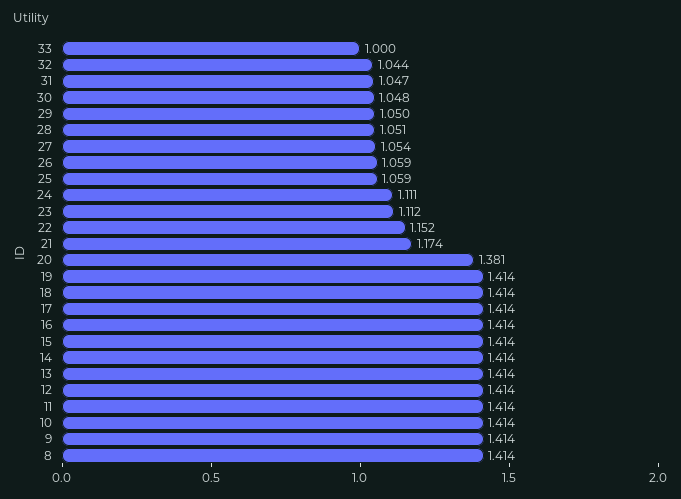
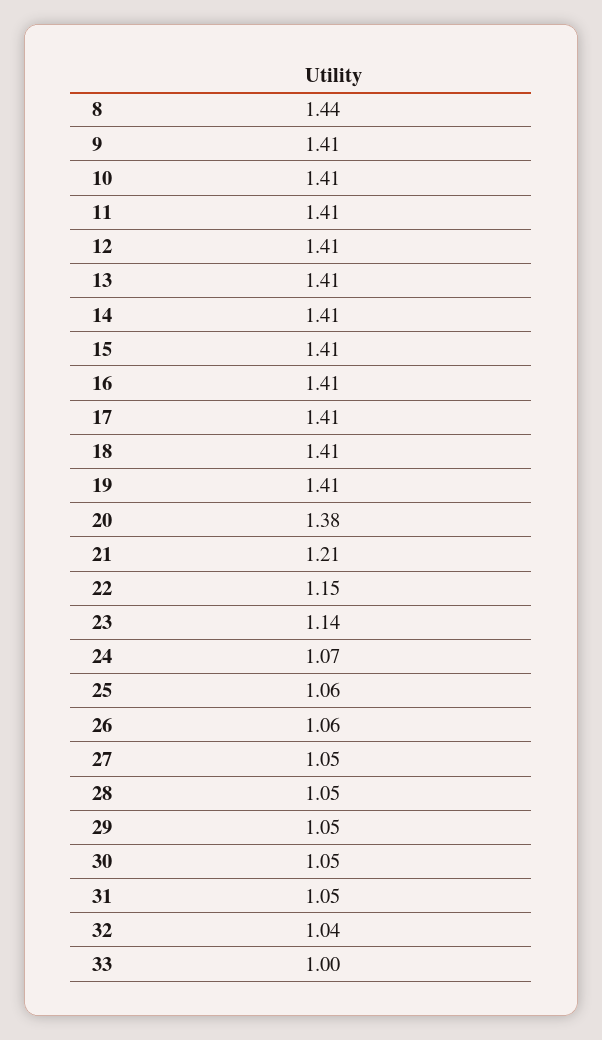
  {
    "33": 1,
    "32": 1.044,
    "31": 1.047,
    "30": 1.048,
    "29": 1.05,
    "28": 1.051,
    "27": 1.054,
    "26": 1.059,
    "25": 1.059,
-   "24": 1.111,
+   "24": 1.07,
-   "23": 1.112,
+   "23": 1.14,
    "22": 1.152,
-   "21": 1.174,
+   "21": 1.21,
    "20": 1.381,
    "19": 1.414,
    "18": 1.414,
    "17": 1.414,
    "16": 1.414,
    "15": 1.414,
    "14": 1.414,
    "13": 1.414,
    "12": 1.414,
    "11": 1.414,
    "10": 1.414,
    "9": 1.414,
-   "8": 1.414
+   "8": 1.44
  }

